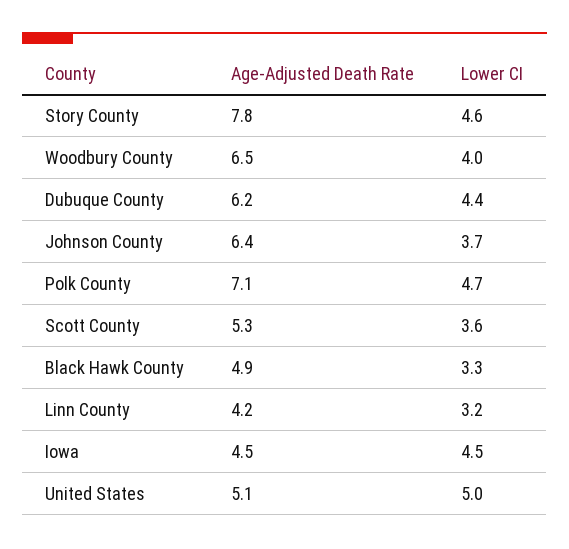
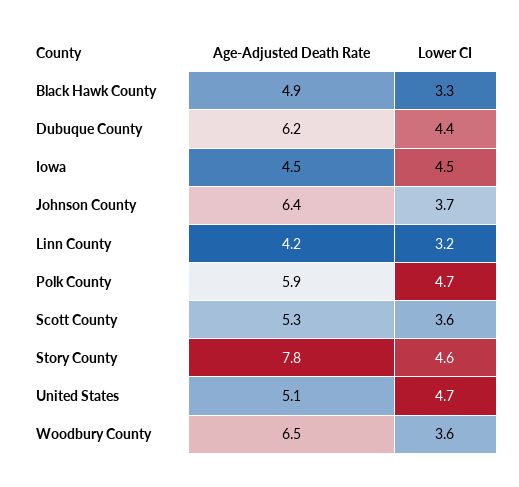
  {
    "Age-Adjusted Death Rate": {
      "Story County": 7.8,
      "Woodbury County": 6.5,
      "Dubuque County": 6.2,
      "Johnson County": 6.4,
-     "Polk County": 7.1,
+     "Polk County": 5.9,
      "Scott County": 5.3,
      "Black Hawk County": 4.9,
      "Linn County": 4.2,
      "Iowa": 4.5,
      "United States": 5.1
    },
    "Lower CI": {
      "Story County": 4.6,
-     "Woodbury County": 4,
+     "Woodbury County": 3.6,
      "Dubuque County": 4.4,
      "Johnson County": 3.7,
      "Polk County": 4.7,
      "Scott County": 3.6,
      "Black Hawk County": 3.3,
      "Linn County": 3.2,
      "Iowa": 4.5,
-     "United States": 5
+     "United States": 4.7
    }
  }

